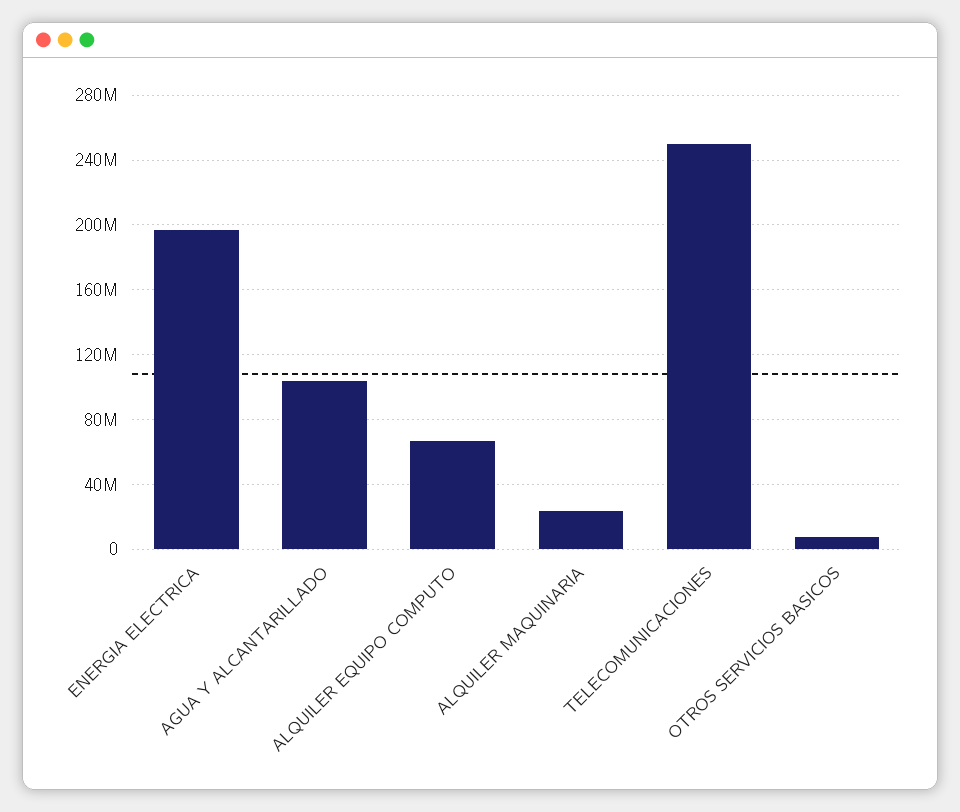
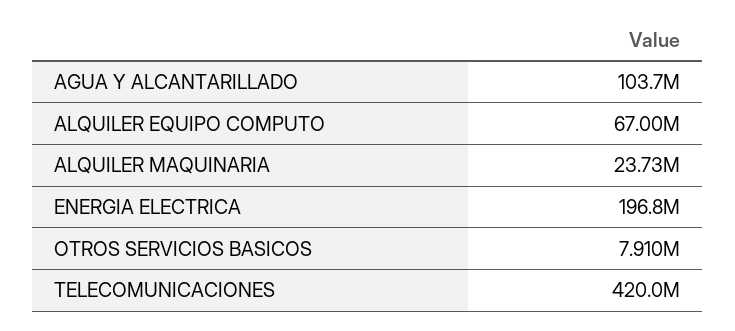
  {
    "ENERGIA ELECTRICA": 196800000,
    "AGUA Y ALCANTARILLADO": 103700000,
    "ALQUILER EQUIPO COMPUTO": 67000000,
    "ALQUILER MAQUINARIA": 23730000,
-   "TELECOMUNICACIONES": 250000000,
+   "TELECOMUNICACIONES": 420000000,
    "OTROS SERVICIOS BASICOS": 7910000
  }

